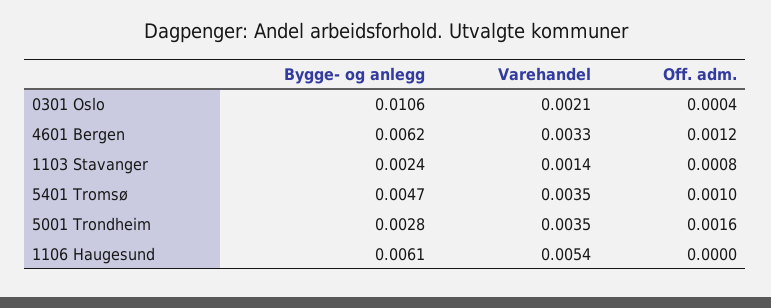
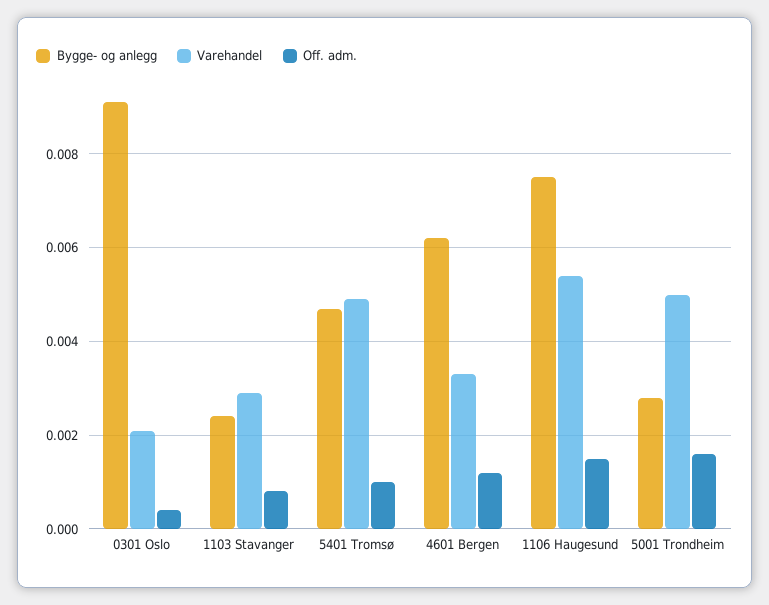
  {
    "Bygge- og anlegg": {
-     "0301 Oslo": 0.0106,
+     "0301 Oslo": 0.009,
      "4601 Bergen": 0.0062,
      "1103 Stavanger": 0.0024,
      "5401 Tromsø": 0.0047,
      "5001 Trondheim": 0.0028,
-     "1106 Haugesund": 0.0061
+     "1106 Haugesund": 0.0075
    },
    "Varehandel": {
      "0301 Oslo": 0.0021,
      "4601 Bergen": 0.0033,
-     "1103 Stavanger": 0.0014,
+     "1103 Stavanger": 0.003,
-     "5401 Tromsø": 0.0035,
+     "5401 Tromsø": 0.005,
-     "5001 Trondheim": 0.0035,
+     "5001 Trondheim": 0.005,
      "1106 Haugesund": 0.0054
    },
    "Off. adm.": {
      "0301 Oslo": 0.0004,
      "4601 Bergen": 0.0012,
      "1103 Stavanger": 0.0008,
      "5401 Tromsø": 0.001,
      "5001 Trondheim": 0.0016,
-     "1106 Haugesund": 0
+     "1106 Haugesund": 0.0015
    }
  }

